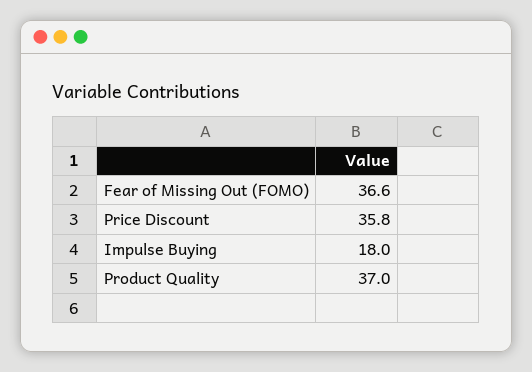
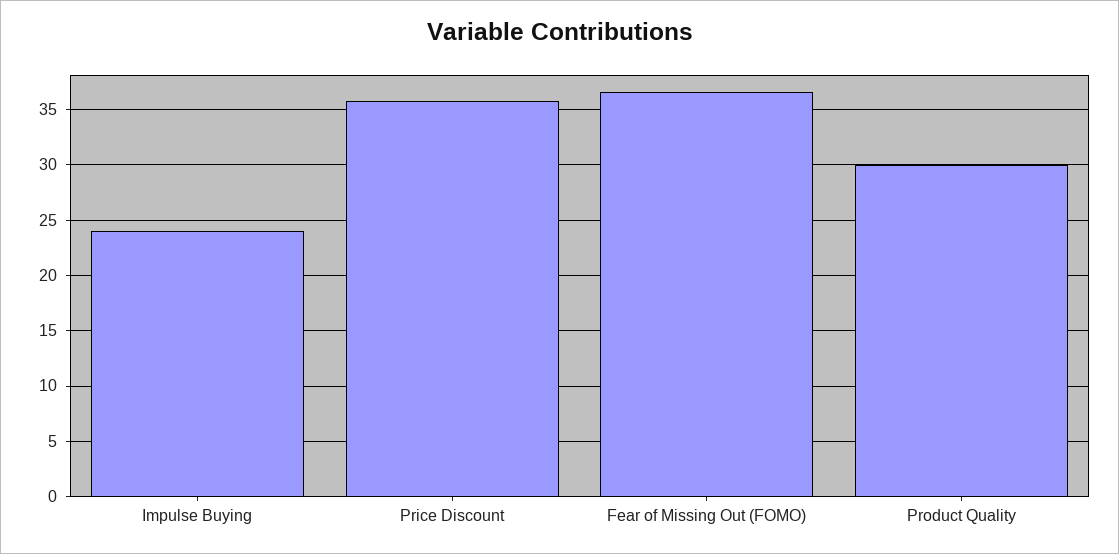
  {
    "Fear of Missing Out (FOMO)": 36.6,
    "Price Discount": 35.8,
-   "Impulse Buying": 18,
+   "Impulse Buying": 24,
-   "Product Quality": 37
+   "Product Quality": 30
  }

